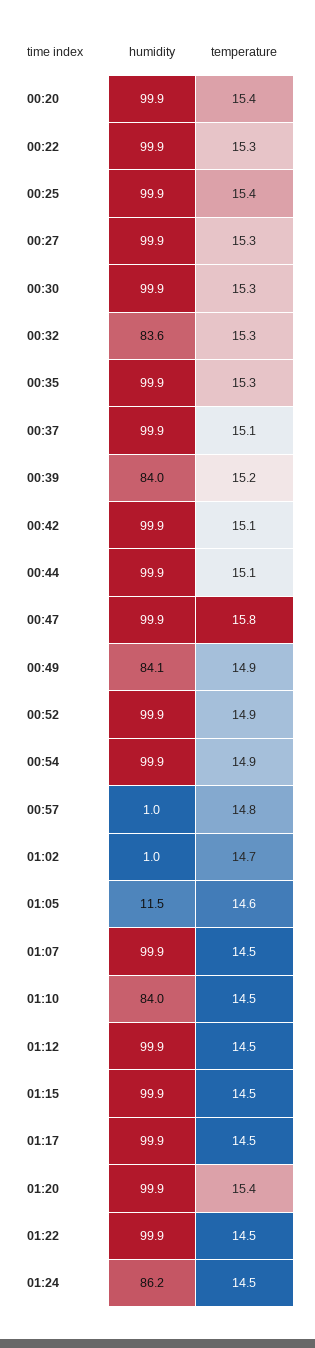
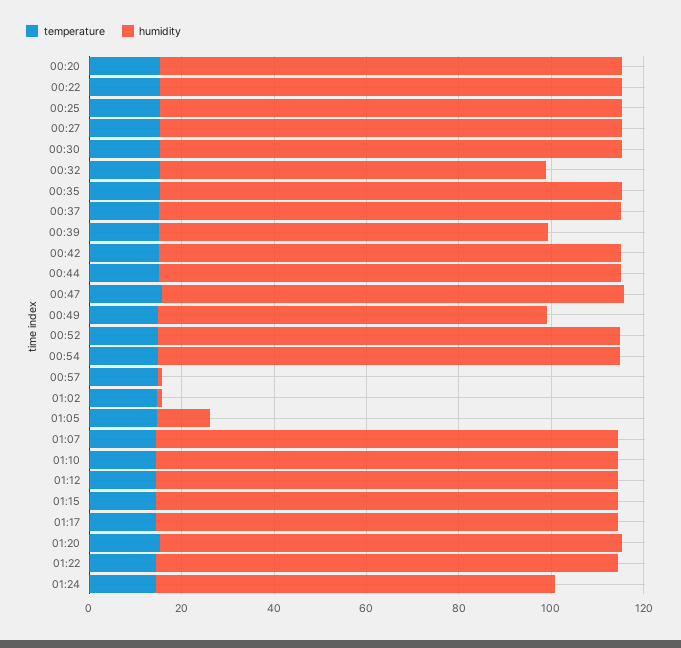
  {
    "humidity": {
      "00:20": 99.9,
      "00:22": 99.9,
      "00:25": 99.9,
      "00:27": 99.9,
      "00:30": 99.9,
      "00:32": 83.6,
      "00:35": 99.9,
      "00:37": 99.9,
      "00:39": 84,
      "00:42": 99.9,
      "00:44": 99.9,
      "00:47": 99.9,
      "00:49": 84.1,
      "00:52": 99.9,
      "00:54": 99.9,
      "00:57": 1,
      "01:02": 1,
      "01:05": 11.5,
      "01:07": 99.9,
-     "01:10": 84,
+     "01:10": 100,
      "01:12": 99.9,
      "01:15": 99.9,
      "01:17": 99.9,
      "01:20": 99.9,
      "01:22": 99.9,
      "01:24": 86.2
    },
    "temperature": {
      "00:20": 15.4,
      "00:22": 15.3,
      "00:25": 15.4,
      "00:27": 15.3,
      "00:30": 15.3,
      "00:32": 15.3,
      "00:35": 15.3,
      "00:37": 15.1,
      "00:39": 15.2,
      "00:42": 15.1,
      "00:44": 15.1,
      "00:47": 15.8,
      "00:49": 14.9,
      "00:52": 14.9,
      "00:54": 14.9,
      "00:57": 14.8,
      "01:02": 14.7,
      "01:05": 14.6,
      "01:07": 14.5,
      "01:10": 14.5,
      "01:12": 14.5,
      "01:15": 14.5,
      "01:17": 14.5,
      "01:20": 15.4,
      "01:22": 14.5,
      "01:24": 14.5
    }
  }

